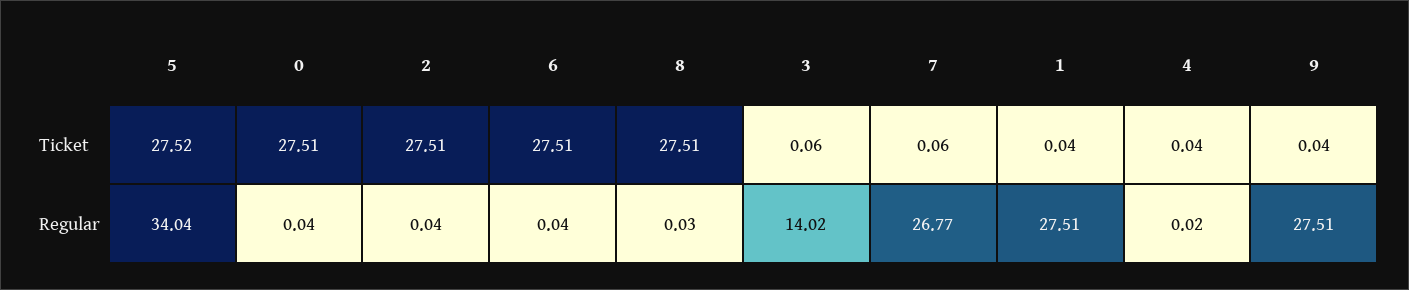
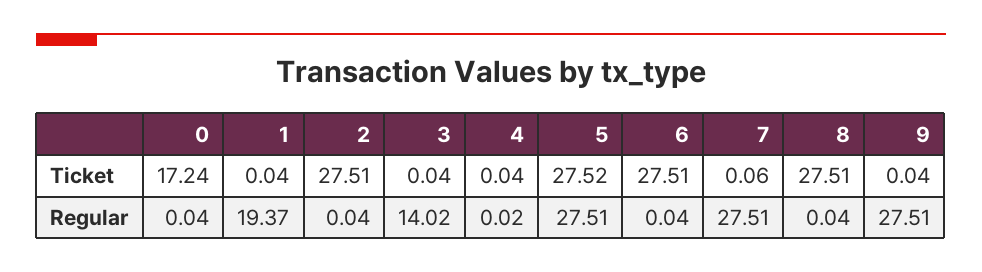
  {
    "5": {
      "Ticket": 27.52,
-     "Regular": 34.04
+     "Regular": 27.51
    },
    "0": {
-     "Ticket": 27.51,
+     "Ticket": 17.24,
      "Regular": 0.04
    },
    "2": {
      "Ticket": 27.51,
      "Regular": 0.04
    },
    "6": {
      "Ticket": 27.51,
      "Regular": 0.04
    },
    "8": {
      "Ticket": 27.51,
-     "Regular": 0.03
+     "Regular": 0.04
    },
    "3": {
-     "Ticket": 0.06,
+     "Ticket": 0.04,
      "Regular": 14.02
    },
    "7": {
      "Ticket": 0.06,
-     "Regular": 26.77
+     "Regular": 27.51
    },
    "1": {
      "Ticket": 0.04,
-     "Regular": 27.51
+     "Regular": 19.37
    },
    "4": {
      "Ticket": 0.04,
      "Regular": 0.02
    },
    "9": {
      "Ticket": 0.04,
      "Regular": 27.51
    }
  }

